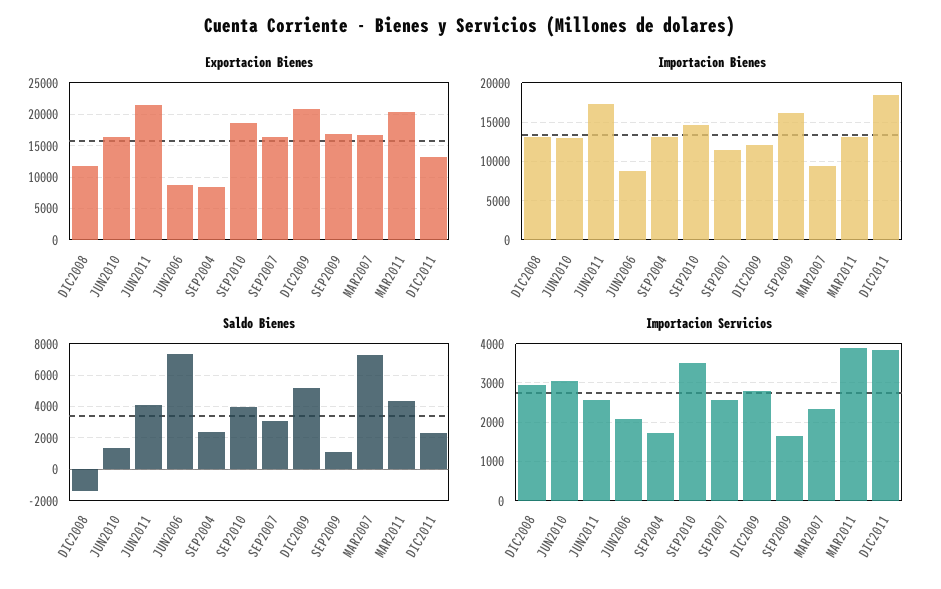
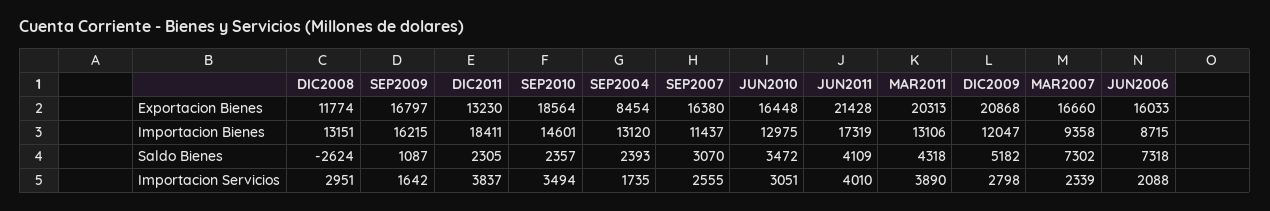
  {
    "Exportacion Bienes": {
      "DIC2008": 11774,
      "JUN2010": 16448,
      "JUN2011": 21428,
-     "JUN2006": 9000,
+     "JUN2006": 16033,
      "SEP2004": 8454,
      "SEP2010": 18564,
      "SEP2007": 16380,
      "DIC2009": 20868,
      "SEP2009": 16797,
      "MAR2007": 16660,
      "MAR2011": 20313,
      "DIC2011": 13230
    },
    "Importacion Bienes": {
      "DIC2008": 13151,
      "JUN2010": 12975,
      "JUN2011": 17319,
      "JUN2006": 8715,
      "SEP2004": 13120,
      "SEP2010": 14601,
      "SEP2007": 11437,
      "DIC2009": 12047,
      "SEP2009": 16215,
      "MAR2007": 9358,
      "MAR2011": 13106,
      "DIC2011": 18411
    },
    "Saldo Bienes": {
-     "DIC2008": -1500,
+     "DIC2008": -2624,
-     "JUN2010": 1500,
+     "JUN2010": 3472,
      "JUN2011": 4109,
      "JUN2006": 7318,
      "SEP2004": 2393,
-     "SEP2010": 4000,
+     "SEP2010": 2357,
      "SEP2007": 3070,
      "DIC2009": 5182,
      "SEP2009": 1087,
      "MAR2007": 7302,
      "MAR2011": 4318,
      "DIC2011": 2305
    },
    "Importacion Servicios": {
      "DIC2008": 2951,
      "JUN2010": 3051,
-     "JUN2011": 2600,
+     "JUN2011": 4010,
      "JUN2006": 2088,
      "SEP2004": 1735,
      "SEP2010": 3494,
      "SEP2007": 2555,
      "DIC2009": 2798,
      "SEP2009": 1642,
      "MAR2007": 2339,
      "MAR2011": 3890,
      "DIC2011": 3837
    }
  }

